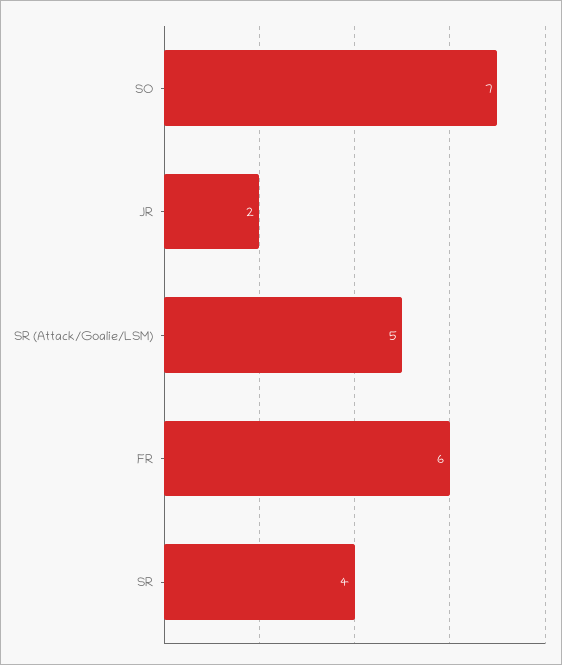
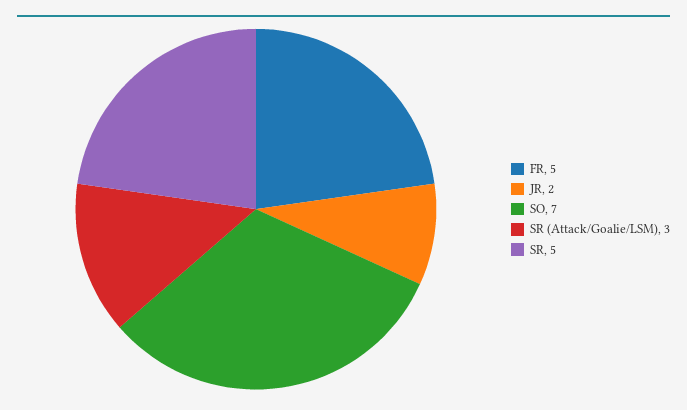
  {
    "SO": 7,
    "JR": 2,
-   "SR (Attack/Goalie/LSM)": 5,
+   "SR (Attack/Goalie/LSM)": 3,
-   "FR": 6,
+   "FR": 5,
-   "SR": 4
+   "SR": 5
  }

